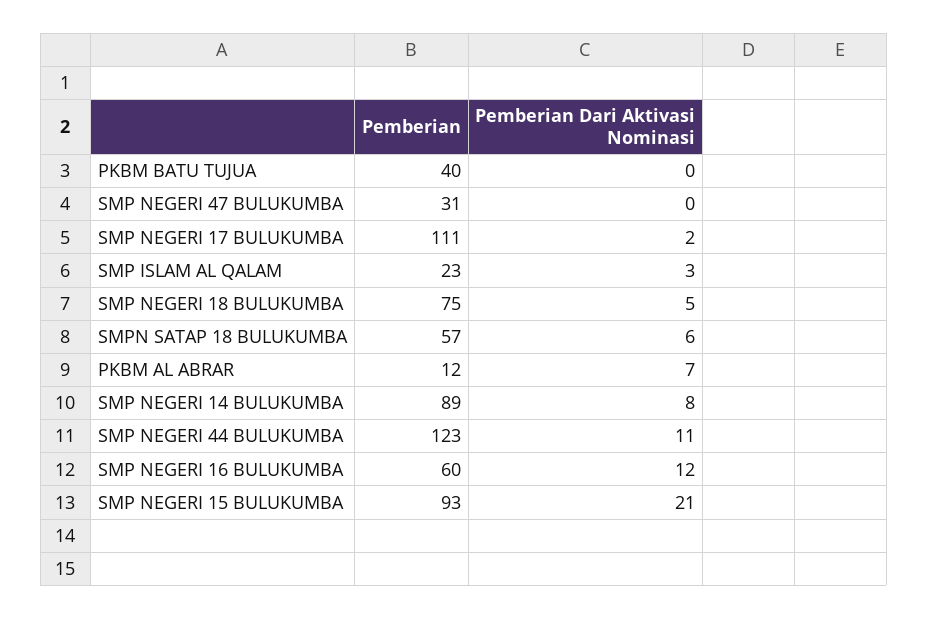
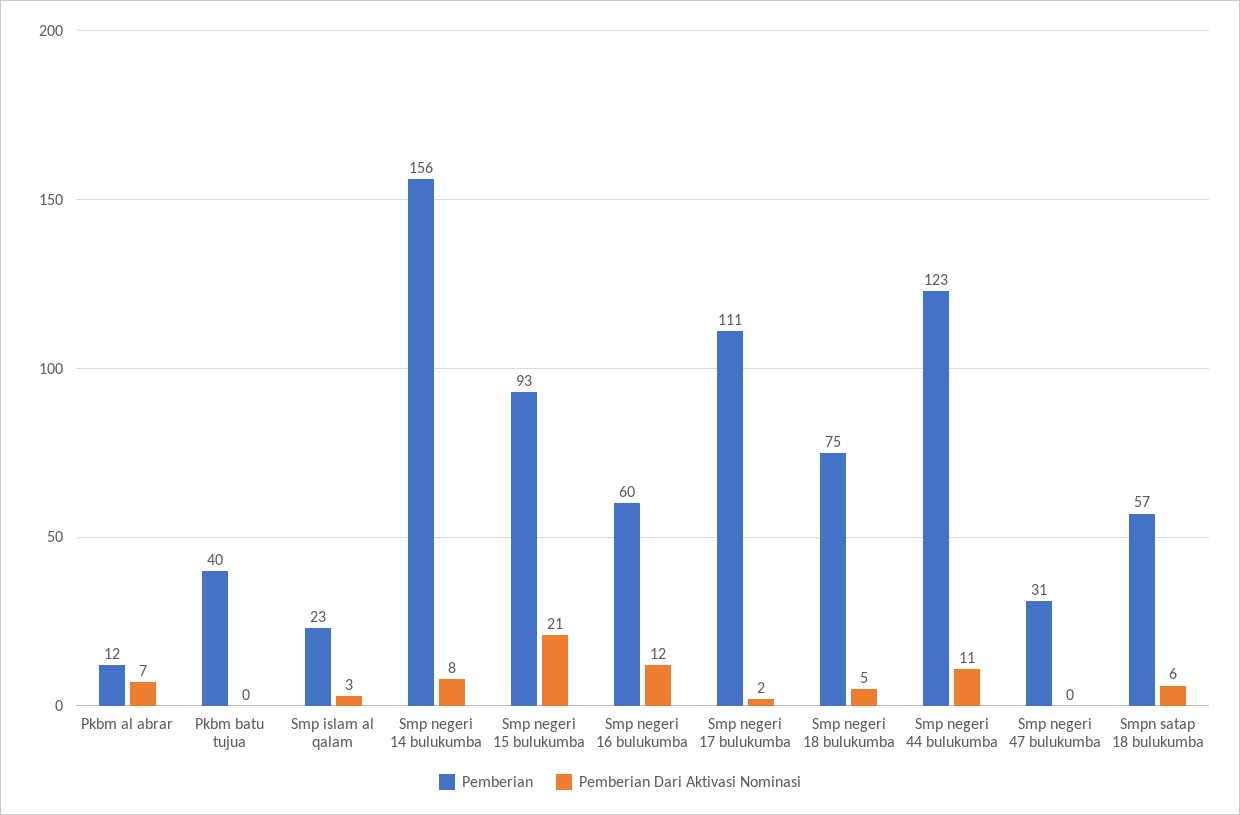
  {
    "Pemberian": {
      "PKBM BATU TUJUA": 40,
      "SMP NEGERI 47 BULUKUMBA": 31,
      "SMP NEGERI 17 BULUKUMBA": 111,
      "SMP ISLAM AL QALAM": 23,
      "SMP NEGERI 18 BULUKUMBA": 75,
      "SMPN SATAP 18 BULUKUMBA": 57,
      "PKBM AL ABRAR": 12,
-     "SMP NEGERI 14 BULUKUMBA": 89,
+     "SMP NEGERI 14 BULUKUMBA": 156,
      "SMP NEGERI 44 BULUKUMBA": 123,
      "SMP NEGERI 16 BULUKUMBA": 60,
      "SMP NEGERI 15 BULUKUMBA": 93
    },
    "Pemberian Dari Aktivasi Nominasi": {
      "PKBM BATU TUJUA": 0,
      "SMP NEGERI 47 BULUKUMBA": 0,
      "SMP NEGERI 17 BULUKUMBA": 2,
      "SMP ISLAM AL QALAM": 3,
      "SMP NEGERI 18 BULUKUMBA": 5,
      "SMPN SATAP 18 BULUKUMBA": 6,
      "PKBM AL ABRAR": 7,
      "SMP NEGERI 14 BULUKUMBA": 8,
      "SMP NEGERI 44 BULUKUMBA": 11,
      "SMP NEGERI 16 BULUKUMBA": 12,
      "SMP NEGERI 15 BULUKUMBA": 21
    }
  }

